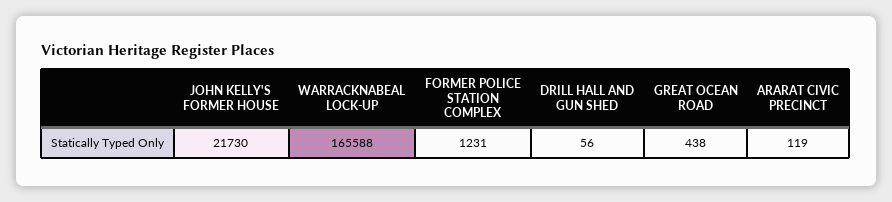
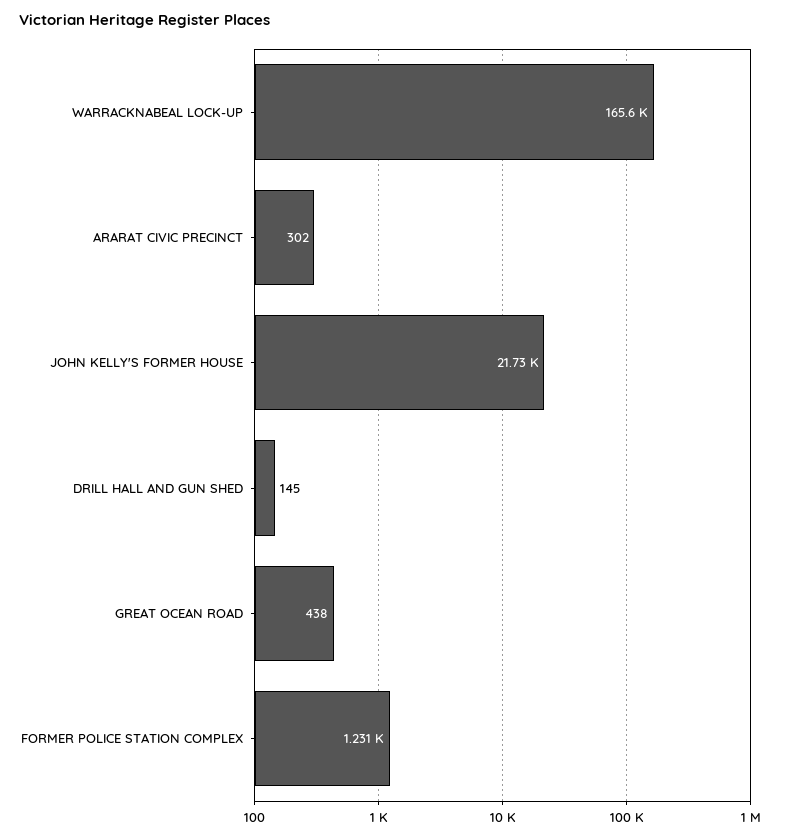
  {
    "JOHN KELLY'S FORMER HOUSE": 21730,
    "WARRACKNABEAL LOCK-UP": 165588,
    "FORMER POLICE STATION COMPLEX": 1231,
-   "DRILL HALL AND GUN SHED": 56,
+   "DRILL HALL AND GUN SHED": 145,
    "GREAT OCEAN ROAD": 438,
-   "ARARAT CIVIC PRECINCT": 119
+   "ARARAT CIVIC PRECINCT": 302
  }

